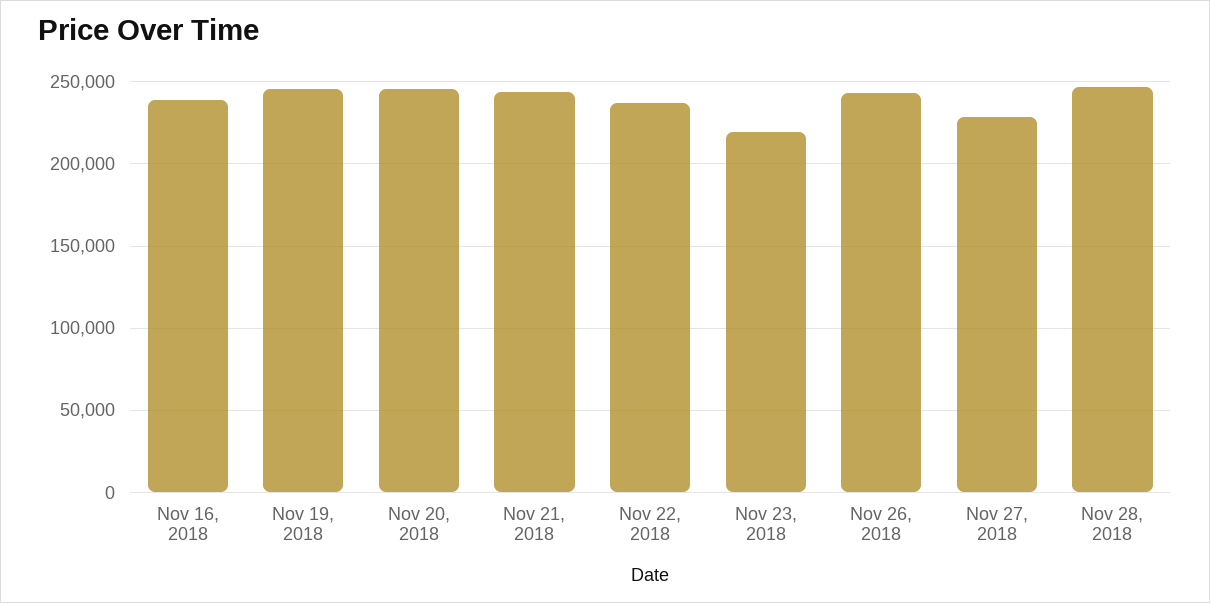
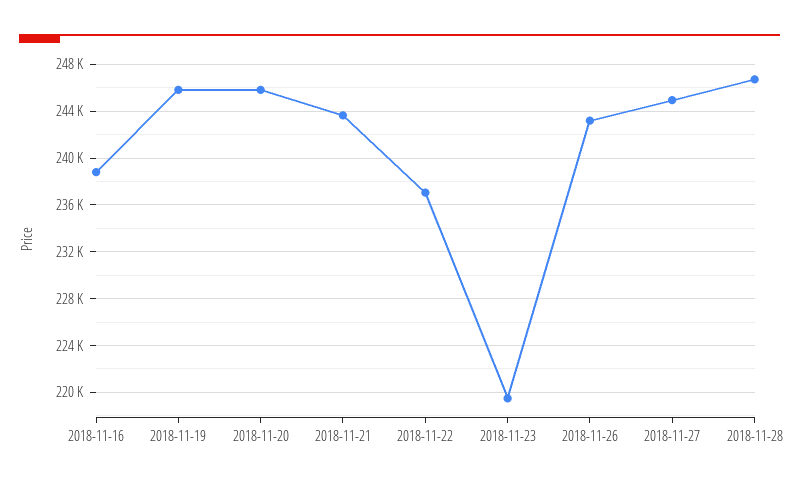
  {
    "Nov 16, 2018": 239000,
    "Nov 19, 2018": 246000,
    "Nov 20, 2018": 246000,
    "Nov 21, 2018": 244000,
    "Nov 22, 2018": 237000,
    "Nov 23, 2018": 219000,
    "Nov 26, 2018": 243000,
-   "Nov 27, 2018": 230000,
+   "Nov 27, 2018": 245000,
    "Nov 28, 2018": 247000
  }

